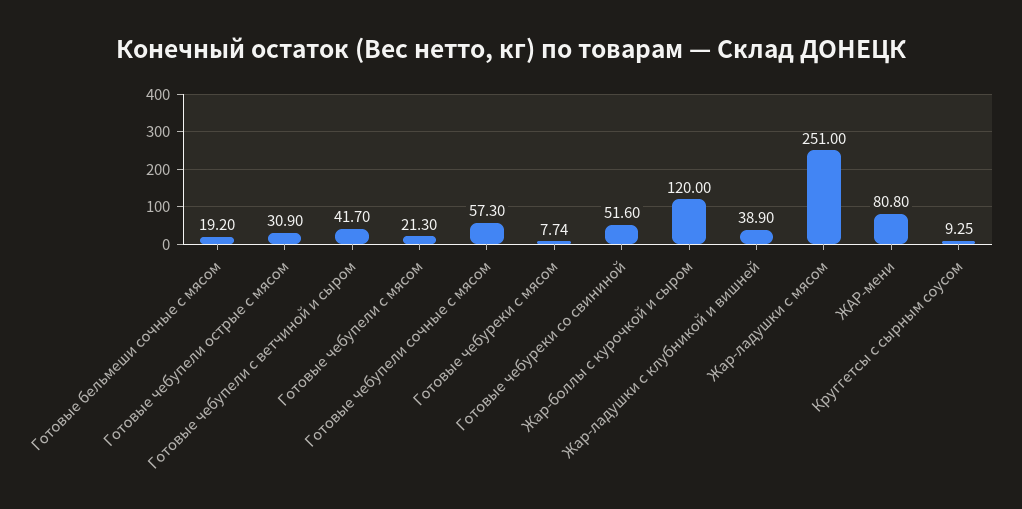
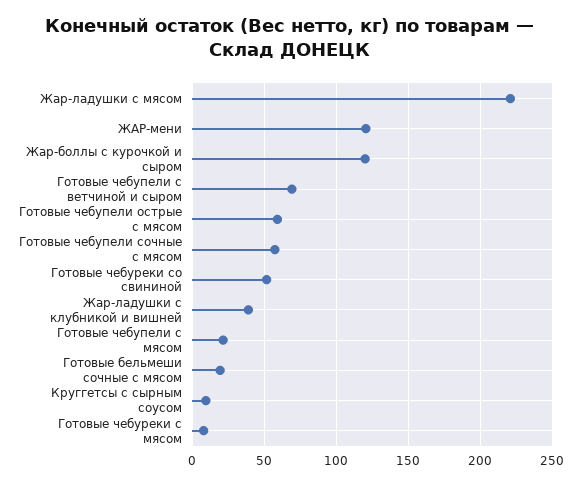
  {
    "Готовые бельмеши сочные с мясом": 19.2,
-   "Готовые чебупели острые с мясом": 30.9,
+   "Готовые чебупели острые с мясом": 60,
-   "Готовые чебупели с ветчиной и сыром": 41.7,
+   "Готовые чебупели с ветчиной и сыром": 70,
    "Готовые чебупели с мясом": 21.3,
    "Готовые чебупели сочные с мясом": 57.3,
    "Готовые чебуреки с мясом": 7.74,
    "Готовые чебуреки со свининой": 51.6,
    "Жар-боллы с курочкой и сыром": 120,
    "Жар-ладушки с клубникой и вишней": 38.9,
-   "Жар-ладушки с мясом": 251,
+   "Жар-ладушки с мясом": 220,
-   "ЖАР-мени": 80.8,
+   "ЖАР-мени": 120,
    "Круггетсы с сырным соусом": 9.25
  }

